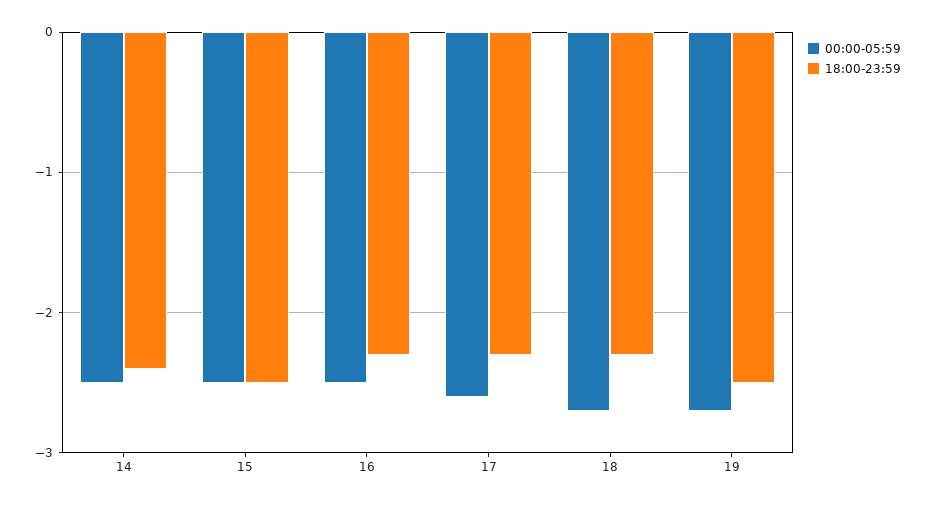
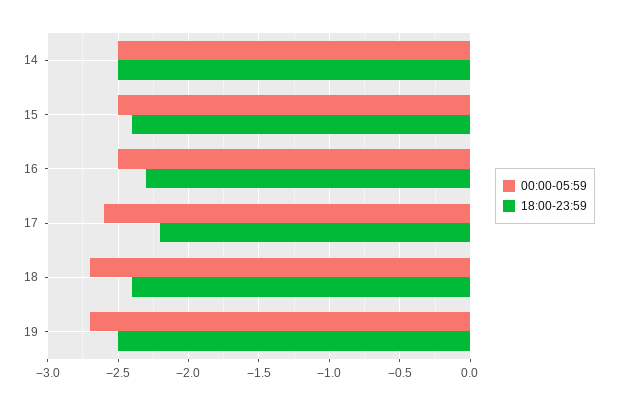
  {
    "00:00-05:59": {
      "14": -2.5,
      "15": -2.5,
      "16": -2.5,
      "17": -2.6,
      "18": -2.7,
      "19": -2.7
    },
    "18:00-23:59": {
-     "14": -2.4,
+     "14": -2.5,
-     "15": -2.5,
+     "15": -2.4,
      "16": -2.3,
-     "17": -2.3,
+     "17": -2.2,
-     "18": -2.3,
+     "18": -2.4,
      "19": -2.5
    }
  }

